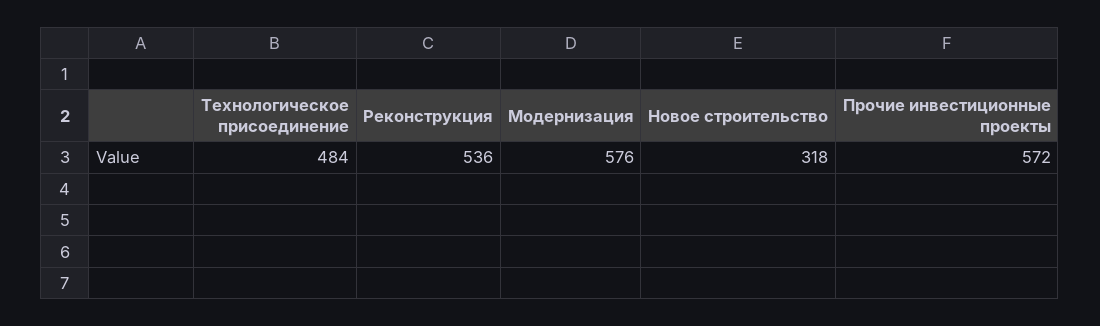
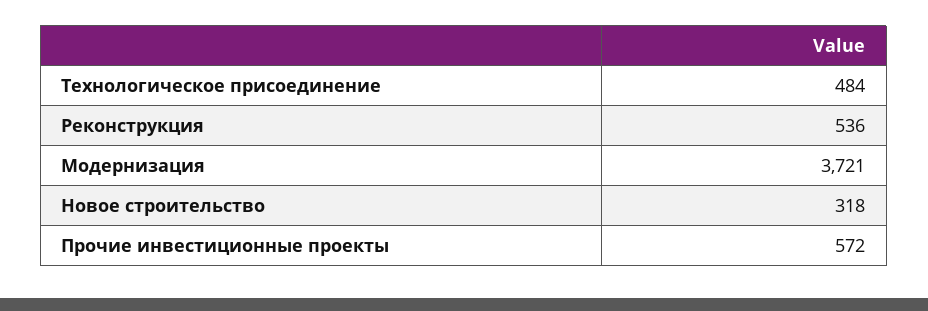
  {
    "Технологическое присоединение": 484,
    "Реконструкция": 536,
-   "Модернизация": 576,
+   "Модернизация": 3721,
    "Новое строительство": 318,
    "Прочие инвестиционные проекты": 572
  }

